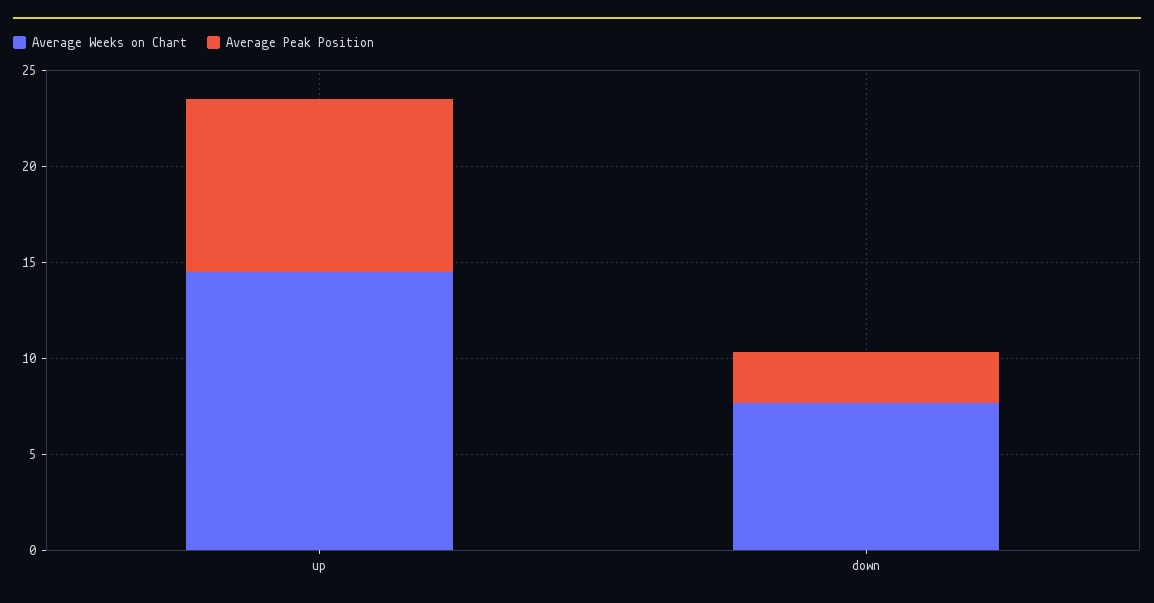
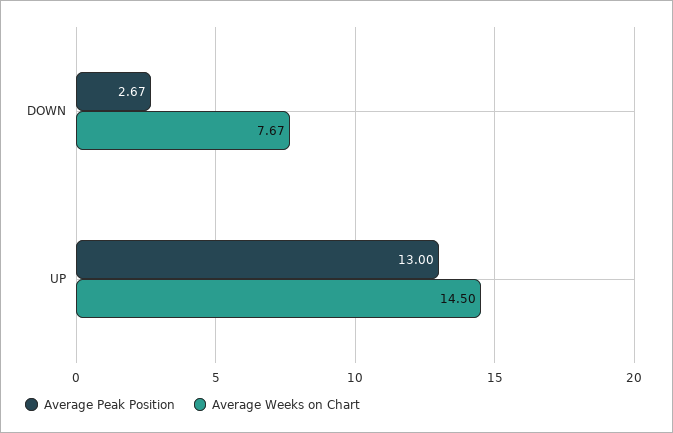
  {
    "Average Weeks on Chart": {
      "up": 14.5,
      "down": 7.67
    },
    "Average Peak Position": {
-     "up": 9,
+     "up": 13,
      "down": 2.67
    }
  }

